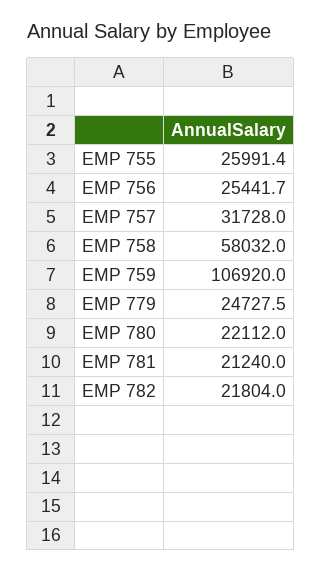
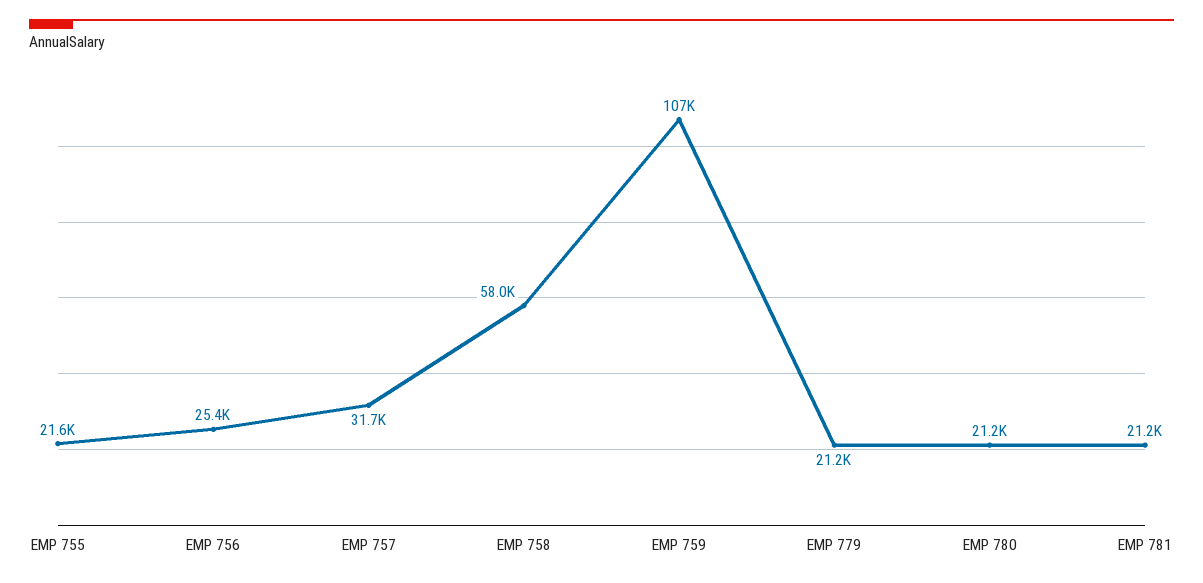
  {
-   "EMP 755": 25991.4,
+   "EMP 755": 21600,
    "EMP 756": 25441.7,
    "EMP 757": 31728,
    "EMP 758": 58032,
    "EMP 759": 106920,
-   "EMP 779": 24727.5,
+   "EMP 779": 21200,
-   "EMP 780": 22112,
+   "EMP 780": 21200,
-   "EMP 781": 21240,
+   "EMP 781": 21240
-   "EMP 782": 21804
  }

